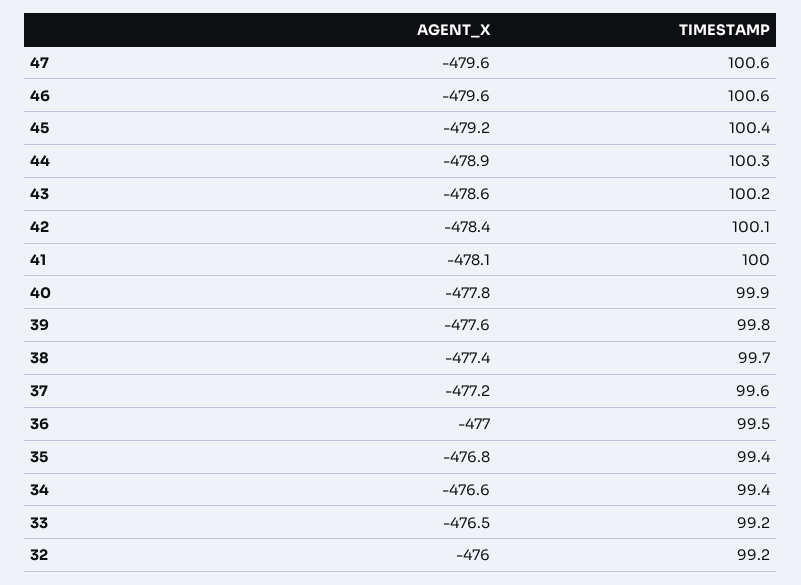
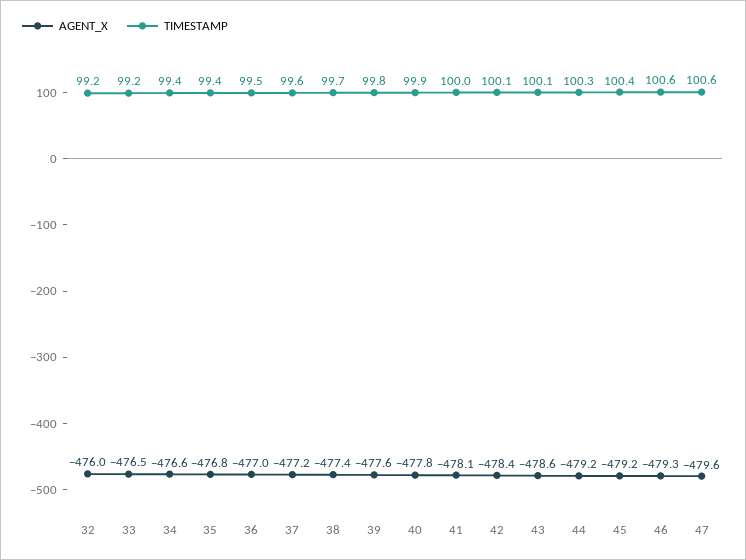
  {
    "AGENT_X": {
      "47": -479.6,
-     "46": -479.6,
+     "46": -479.3,
      "45": -479.2,
-     "44": -478.9,
+     "44": -479.2,
      "43": -478.6,
      "42": -478.4,
      "41": -478.1,
      "40": -477.8,
      "39": -477.6,
      "38": -477.4,
      "37": -477.2,
      "36": -477,
      "35": -476.8,
      "34": -476.6,
      "33": -476.5,
      "32": -476
    },
    "TIMESTAMP": {
      "47": 100.6,
      "46": 100.6,
      "45": 100.4,
      "44": 100.3,
-     "43": 100.2,
+     "43": 100.1,
      "42": 100.1,
      "41": 100,
      "40": 99.9,
      "39": 99.8,
      "38": 99.7,
      "37": 99.6,
      "36": 99.5,
      "35": 99.4,
      "34": 99.4,
      "33": 99.2,
      "32": 99.2
    }
  }

